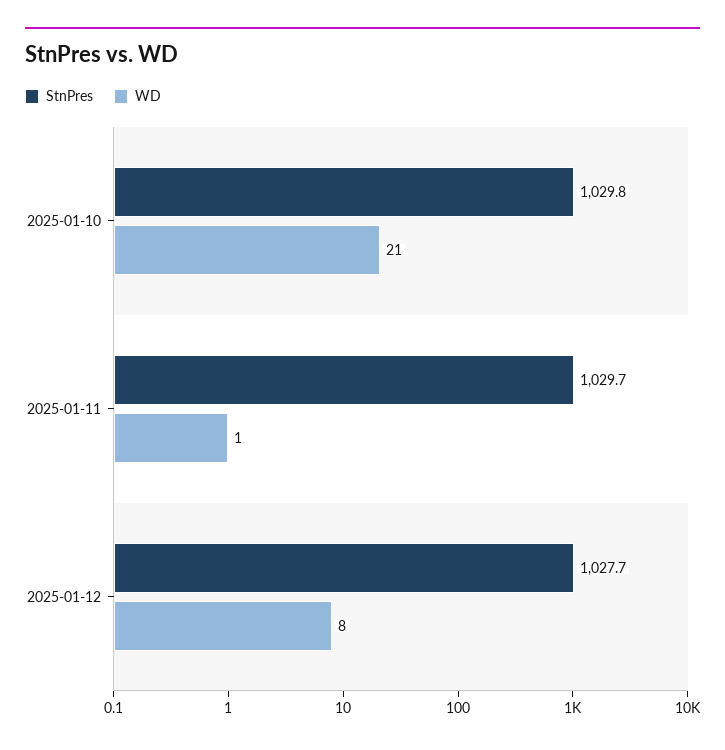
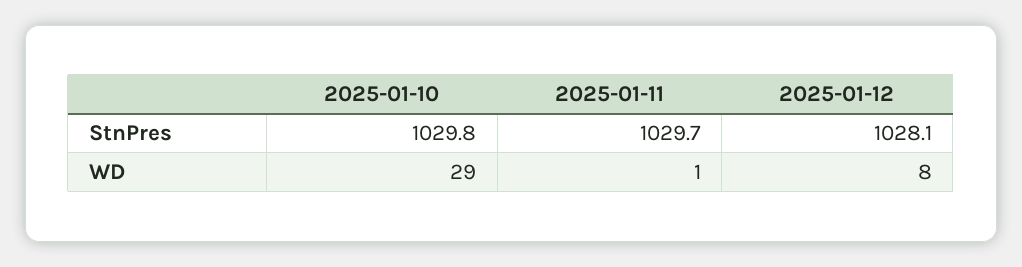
  {
    "StnPres": {
      "2025-01-10": 1029.8,
      "2025-01-11": 1029.7,
-     "2025-01-12": 1027.7
+     "2025-01-12": 1028.1
    },
    "WD": {
-     "2025-01-10": 21,
+     "2025-01-10": 29,
      "2025-01-11": 1,
      "2025-01-12": 8
    }
  }

